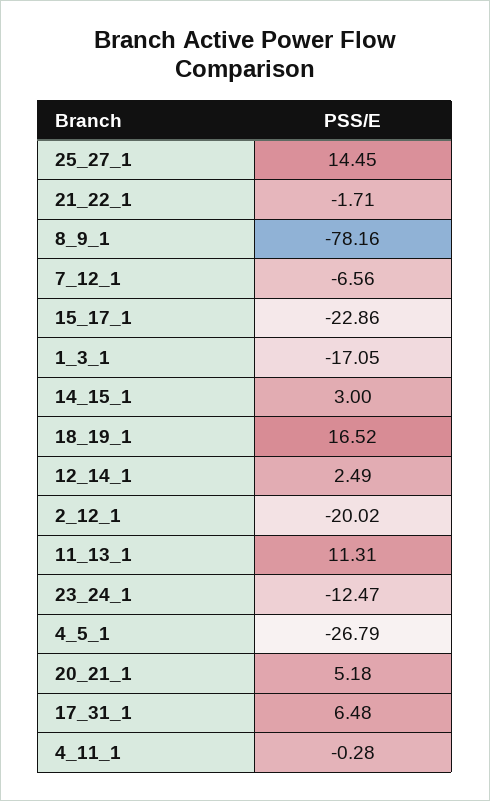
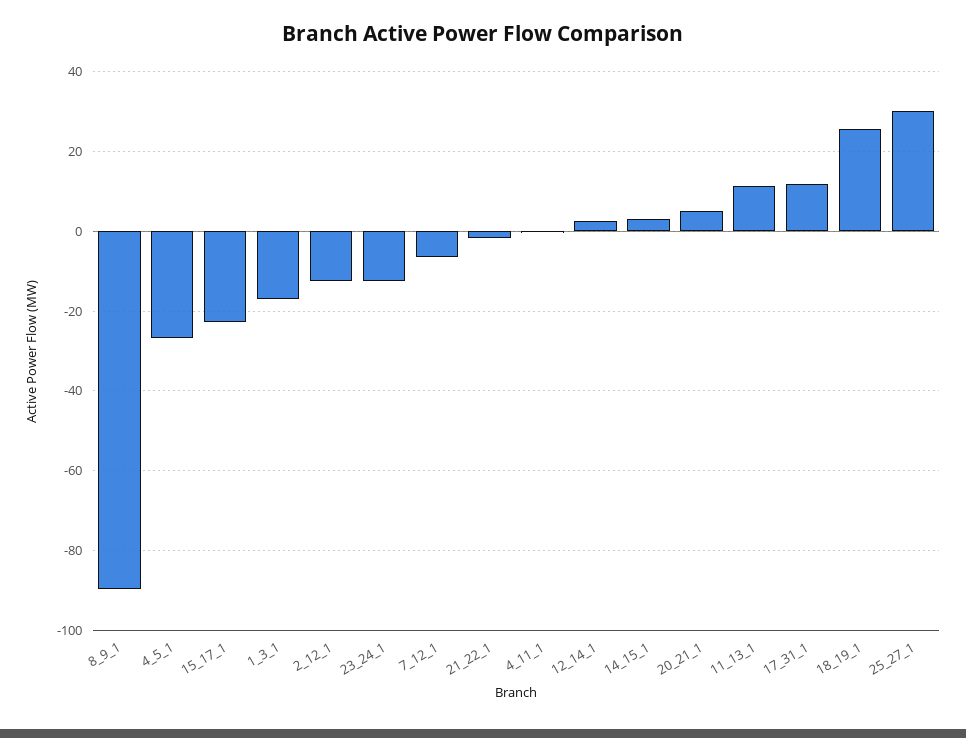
  {
-   "25_27_1": 14.45,
+   "25_27_1": 30,
    "21_22_1": -1.71,
-   "8_9_1": -78.16,
+   "8_9_1": -90,
    "7_12_1": -6.56,
    "15_17_1": -22.86,
    "1_3_1": -17.05,
    "14_15_1": 3,
-   "18_19_1": 16.52,
+   "18_19_1": 26,
    "12_14_1": 2.49,
-   "2_12_1": -20.02,
+   "2_12_1": -12,
    "11_13_1": 11.31,
    "23_24_1": -12.47,
    "4_5_1": -26.79,
    "20_21_1": 5.18,
-   "17_31_1": 6.48,
+   "17_31_1": 12,
    "4_11_1": -0.28
  }

